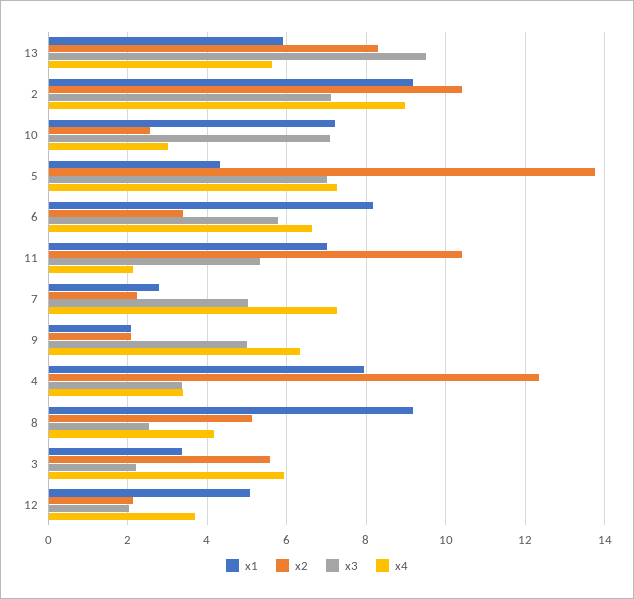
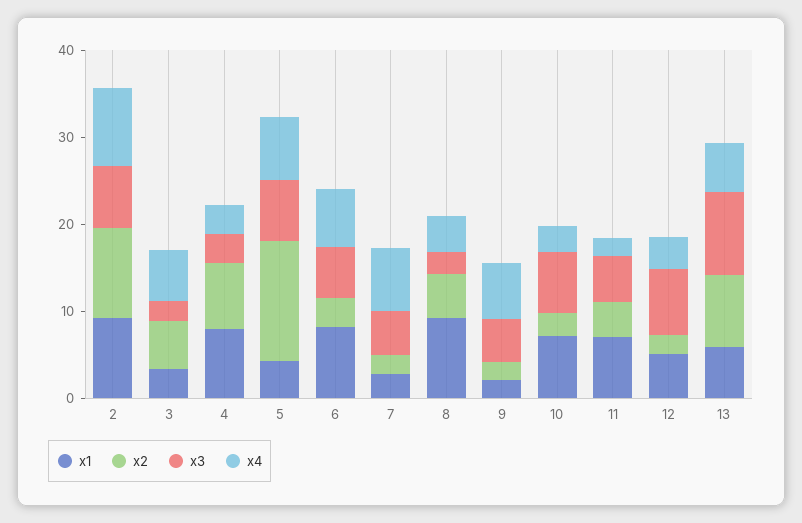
  {
    "x1": {
      "13": 5.8,
      "2": 9.2,
      "10": 7.2,
      "5": 4.4,
      "6": 8.2,
      "11": 7,
      "7": 2.8,
      "9": 2,
      "4": 8,
      "8": 9.2,
      "3": 3.4,
      "12": 5
    },
    "x2": {
      "13": 8.2,
      "2": 10.4,
      "10": 2.6,
      "5": 13.8,
      "6": 3.4,
-     "11": 10.4,
+     "11": 4,
      "7": 2.2,
      "9": 2,
-     "4": 12.4,
+     "4": 8,
      "8": 5.2,
      "3": 5.6,
      "12": 2.2
    },
    "x3": {
      "13": 9.6,
      "2": 7.2,
      "10": 7,
      "5": 7,
      "6": 5.8,
      "11": 5.4,
      "7": 5,
      "9": 5,
      "4": 3.4,
      "8": 2.6,
      "3": 2.2,
-     "12": 2
+     "12": 8
    },
    "x4": {
      "13": 5.6,
      "2": 9,
      "10": 3,
      "5": 7.2,
      "6": 6.6,
      "11": 2.2,
      "7": 7.2,
      "9": 6.4,
      "4": 3.4,
      "8": 4.2,
      "3": 6,
      "12": 3.6
    }
  }

